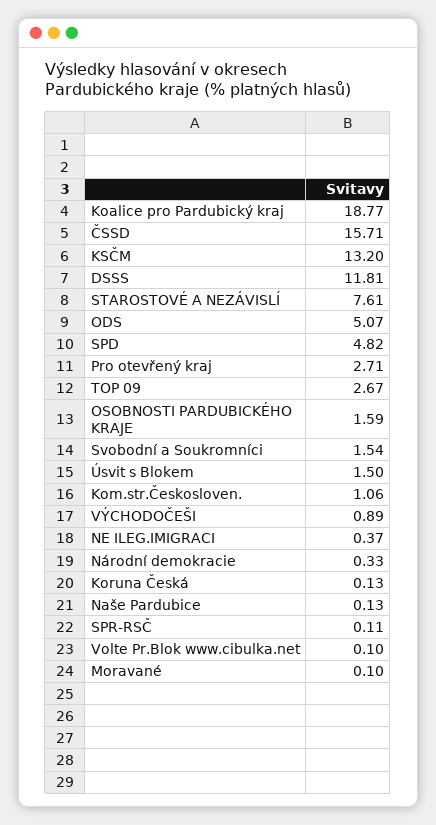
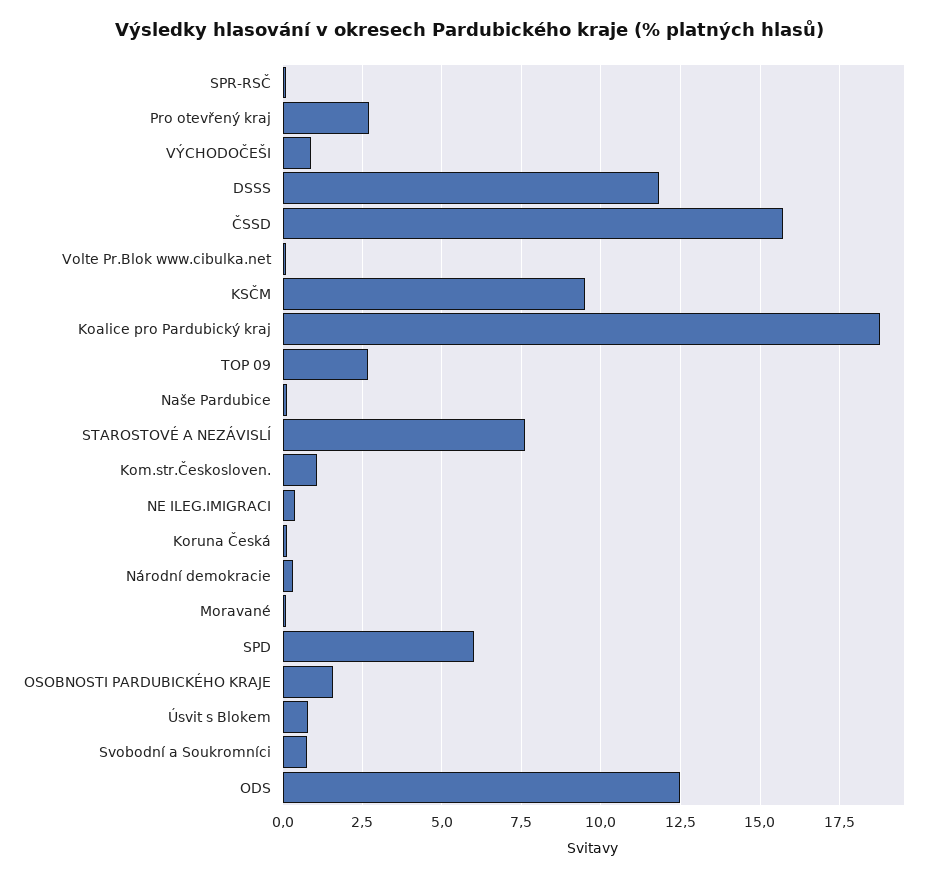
  {
    "Koalice pro Pardubický kraj": 18.77,
    "ČSSD": 15.71,
-   "KSČM": 13.2,
+   "KSČM": 9.5,
    "DSSS": 11.81,
    "STAROSTOVÉ A NEZÁVISLÍ": 7.61,
-   "ODS": 5.07,
+   "ODS": 12.5,
-   "SPD": 4.82,
+   "SPD": 6,
    "Pro otevřený kraj": 2.71,
    "TOP 09": 2.67,
    "OSOBNOSTI PARDUBICKÉHO KRAJE": 1.59,
-   "Svobodní a Soukromníci": 1.54,
+   "Svobodní a Soukromníci": 0.75,
-   "Úsvit s Blokem": 1.5,
+   "Úsvit s Blokem": 0.75,
    "Kom.str.Českosloven.": 1.06,
    "VÝCHODOČEŠI": 0.89,
    "NE ILEG.IMIGRACI": 0.37,
    "Národní demokracie": 0.33,
    "Koruna Česká": 0.13,
    "Naše Pardubice": 0.13,
    "SPR-RSČ": 0.11,
    "Volte Pr.Blok www.cibulka.net": 0.1,
    "Moravané": 0.1
  }

